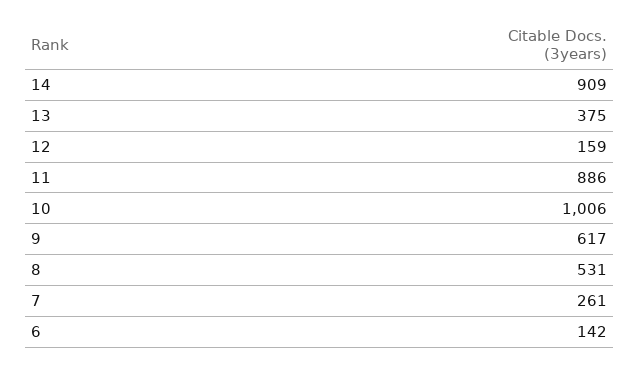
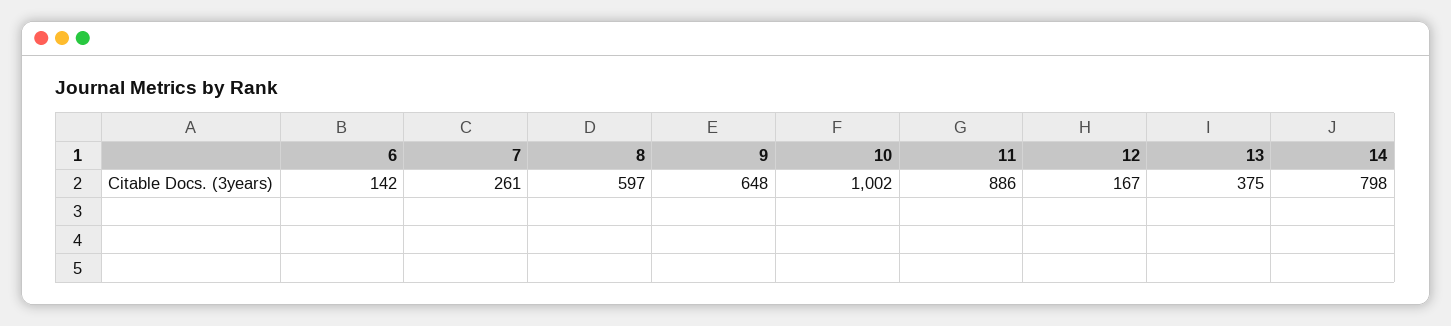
  {
-   "14": 909,
+   "14": 798,
    "13": 375,
-   "12": 159,
+   "12": 167,
    "11": 886,
-   "10": 1006,
+   "10": 1002,
-   "9": 617,
+   "9": 648,
-   "8": 531,
+   "8": 597,
    "7": 261,
    "6": 142
  }

